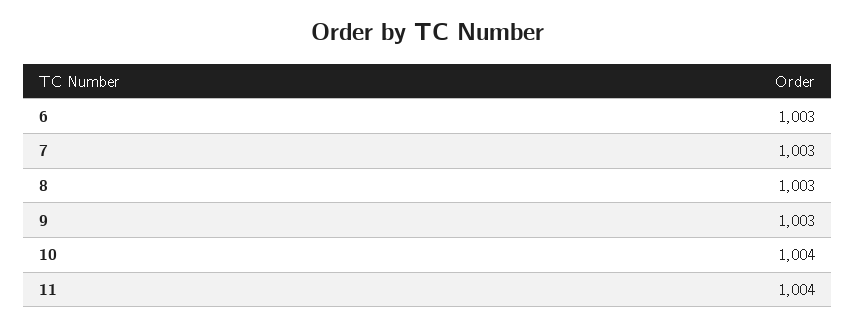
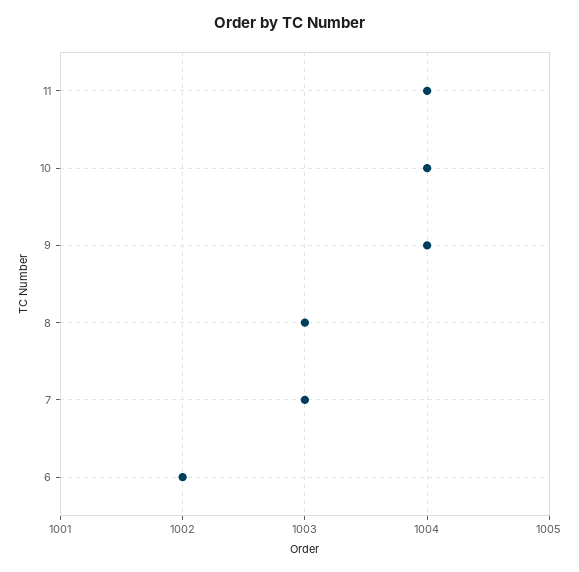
  {
-   "6": 1003,
+   "6": 1002,
    "7": 1003,
    "8": 1003,
-   "9": 1003,
+   "9": 1004,
    "10": 1004,
    "11": 1004
  }

